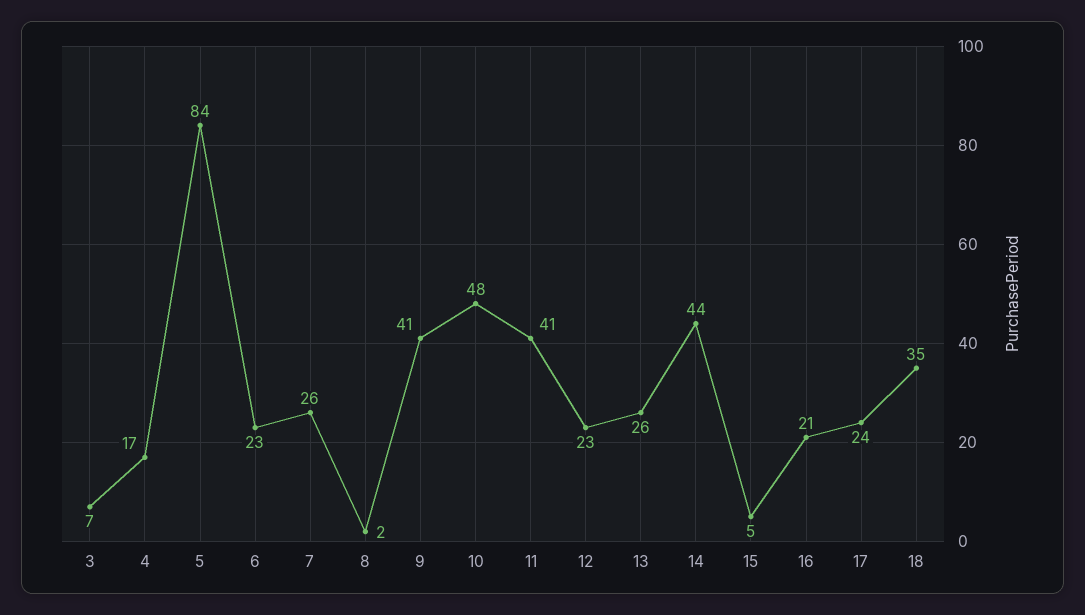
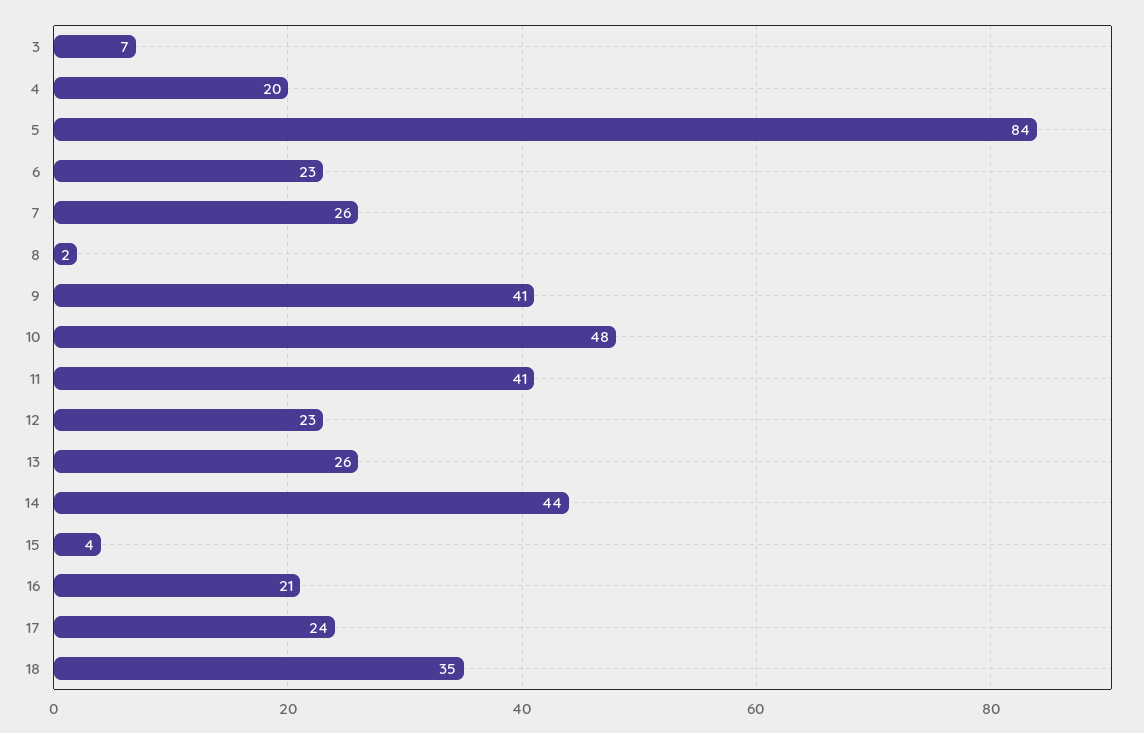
  {
    "3": 7,
-   "4": 17,
+   "4": 20,
    "5": 84,
    "6": 23,
    "7": 26,
    "8": 2,
    "9": 41,
    "10": 48,
    "11": 41,
    "12": 23,
    "13": 26,
    "14": 44,
-   "15": 5,
+   "15": 4,
    "16": 21,
    "17": 24,
    "18": 35
  }

